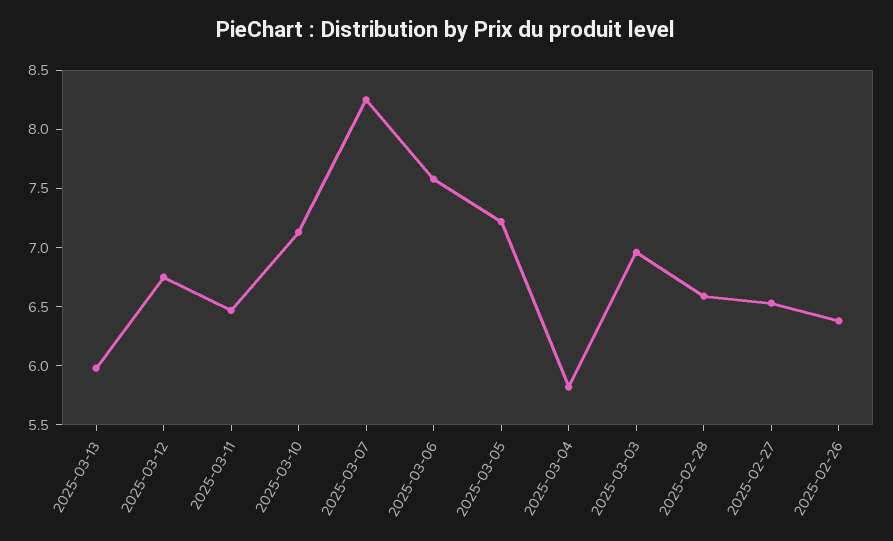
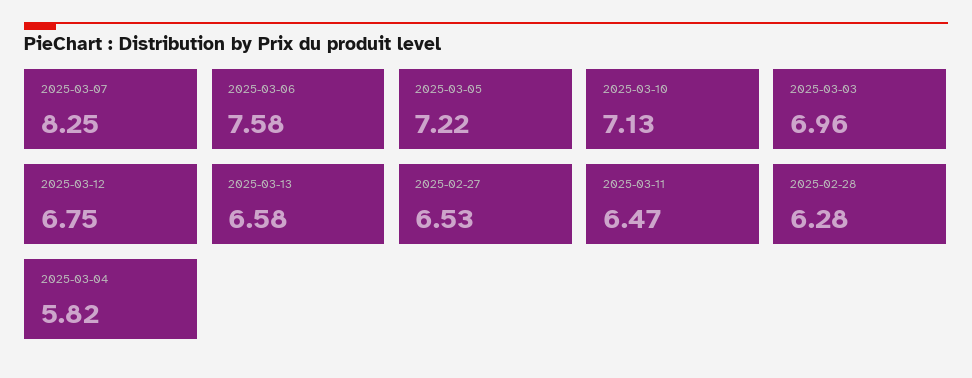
  {
-   "2025-03-13": 6,
+   "2025-03-13": 6.58,
    "2025-03-12": 6.75,
    "2025-03-11": 6.47,
    "2025-03-10": 7.13,
    "2025-03-07": 8.25,
    "2025-03-06": 7.58,
    "2025-03-05": 7.22,
    "2025-03-04": 5.82,
    "2025-03-03": 6.96,
-   "2025-02-28": 6.6,
+   "2025-02-28": 6.28,
-   "2025-02-27": 6.53,
+   "2025-02-27": 6.53
-   "2025-02-26": 6.4
  }

